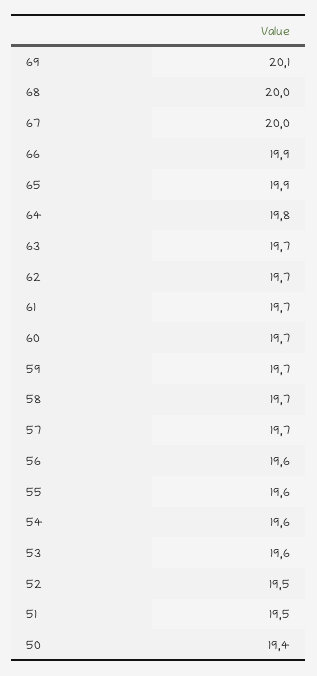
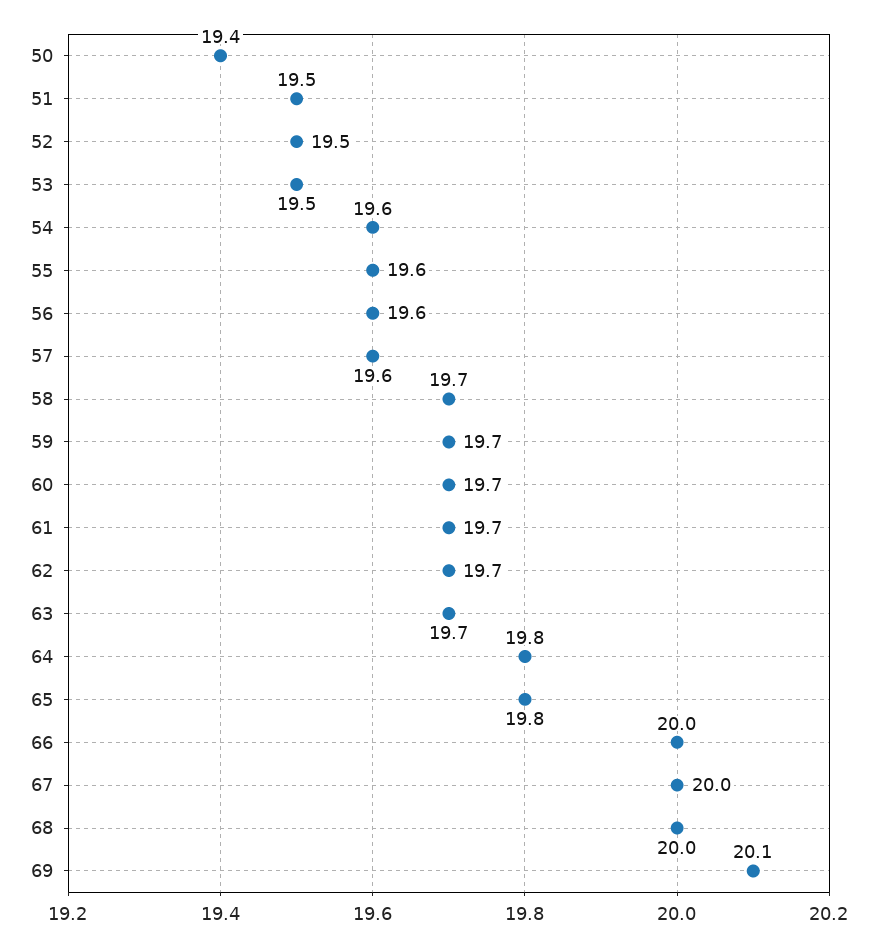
  {
    "69": 20.1,
    "68": 20,
    "67": 20,
-   "66": 19.9,
+   "66": 20,
-   "65": 19.9,
+   "65": 19.8,
    "64": 19.8,
    "63": 19.7,
    "62": 19.7,
    "61": 19.7,
    "60": 19.7,
    "59": 19.7,
    "58": 19.7,
-   "57": 19.7,
+   "57": 19.6,
    "56": 19.6,
    "55": 19.6,
    "54": 19.6,
-   "53": 19.6,
+   "53": 19.5,
    "52": 19.5,
    "51": 19.5,
    "50": 19.4
  }

